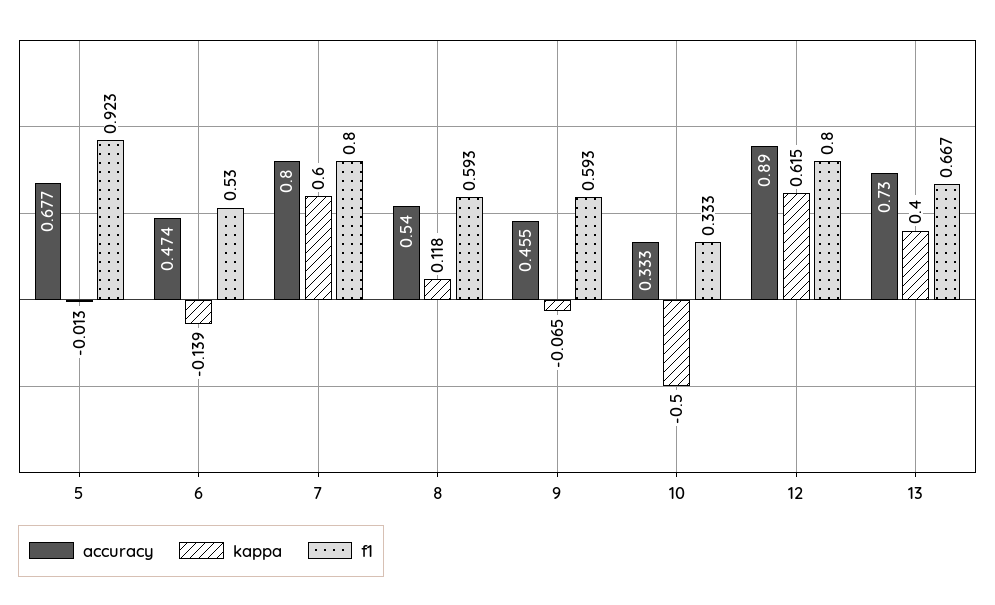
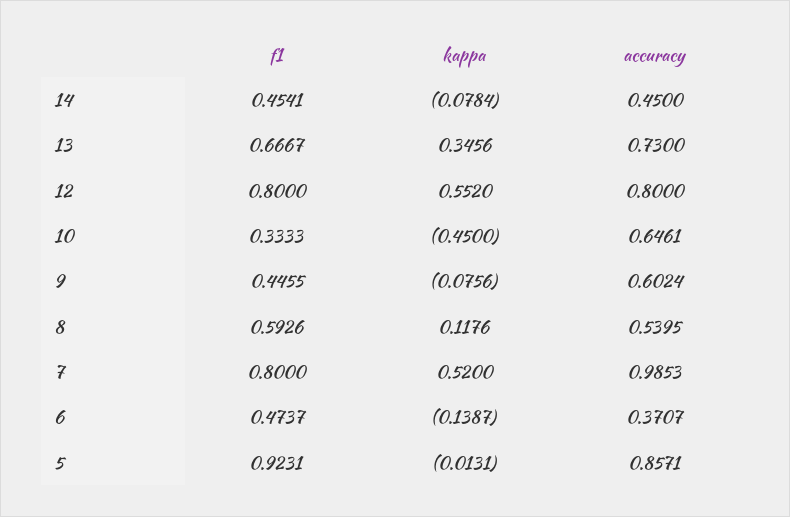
  {
    "accuracy": {
-     "5": 0.677,
+     "5": 0.8571,
-     "6": 0.474,
+     "6": 0.3707,
-     "7": 0.8,
+     "7": 0.9853,
      "8": 0.5395,
-     "9": 0.455,
+     "9": 0.6024,
-     "10": 0.333,
+     "10": 0.6461,
-     "12": 0.89,
+     "12": 0.8,
-     "13": 0.73
+     "13": 0.73,
+     "14": 0.45
    },
    "kappa": {
      "5": -0.0131,
      "6": -0.1387,
-     "7": 0.6,
+     "7": 0.52,
      "8": 0.1176,
-     "9": -0.065,
+     "9": -0.0756,
-     "10": -0.5,
+     "10": -0.45,
-     "12": 0.615,
+     "12": 0.552,
-     "13": 0.4
+     "13": 0.3456,
+     "14": -0.0784
    },
    "f1": {
      "5": 0.9231,
-     "6": 0.53,
+     "6": 0.4737,
      "7": 0.8,
      "8": 0.5926,
-     "9": 0.593,
+     "9": 0.4455,
      "10": 0.3333,
      "12": 0.8,
-     "13": 0.6667
+     "13": 0.6667,
+     "14": 0.4541
    }
  }

